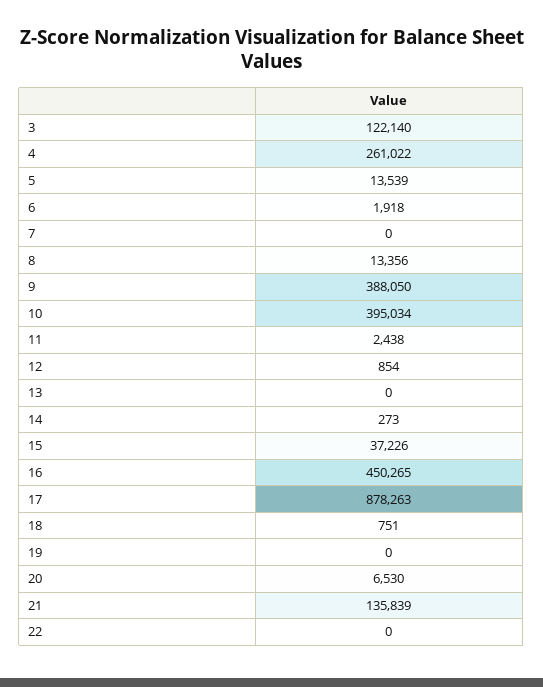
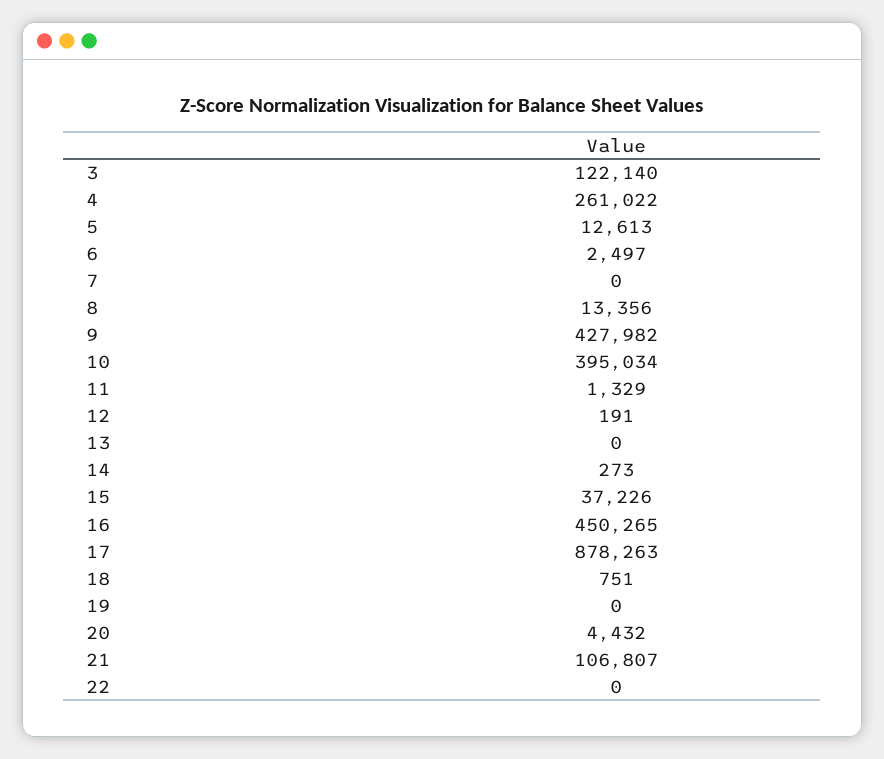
  {
    "3": 122140,
    "4": 261022,
-   "5": 13539,
+   "5": 12613,
-   "6": 1918,
+   "6": 2497,
    "7": 0,
    "8": 13356,
-   "9": 388050,
+   "9": 427982,
    "10": 395034,
-   "11": 2438,
+   "11": 1329,
-   "12": 854,
+   "12": 191,
    "13": 0,
    "14": 273,
    "15": 37226,
    "16": 450265,
    "17": 878263,
    "18": 751,
    "19": 0,
-   "20": 6530,
+   "20": 4432,
-   "21": 135839,
+   "21": 106807,
    "22": 0
  }

